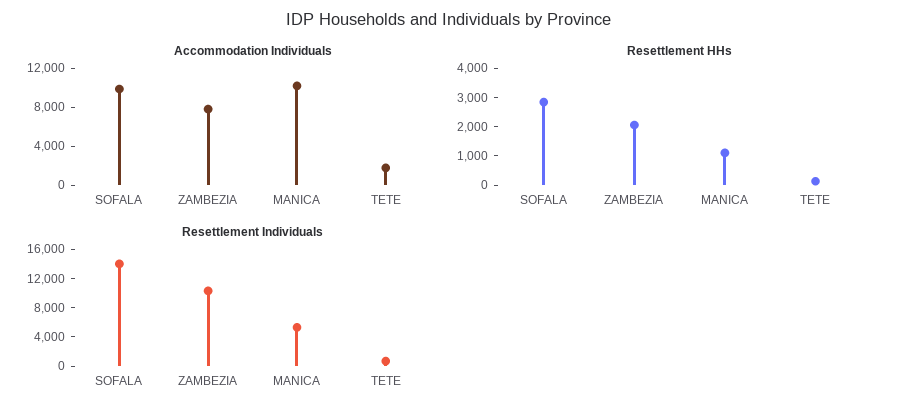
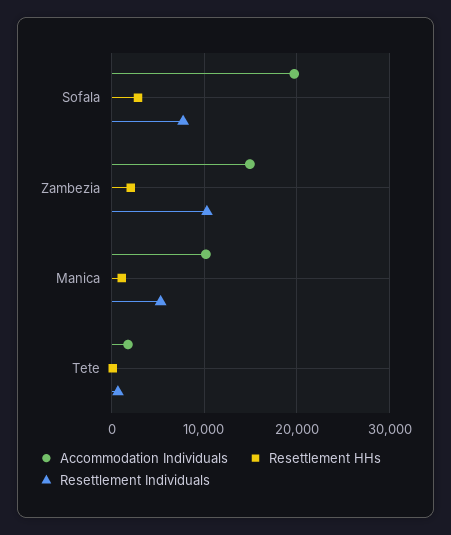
  {
    "Accommodation Individuals": {
-     "SOFALA": 10000,
+     "SOFALA": 20000,
-     "ZAMBEZIA": 8000,
+     "ZAMBEZIA": 15000,
      "MANICA": 10000,
      "TETE": 2000
    },
    "Resettlement HHs": {
      "SOFALA": 3000,
      "ZAMBEZIA": 2000,
      "MANICA": 1000,
      "TETE": 0
    },
    "Resettlement Individuals": {
-     "SOFALA": 14000,
+     "SOFALA": 8000,
      "ZAMBEZIA": 10000,
      "MANICA": 5000,
      "TETE": 1000
    }
  }

